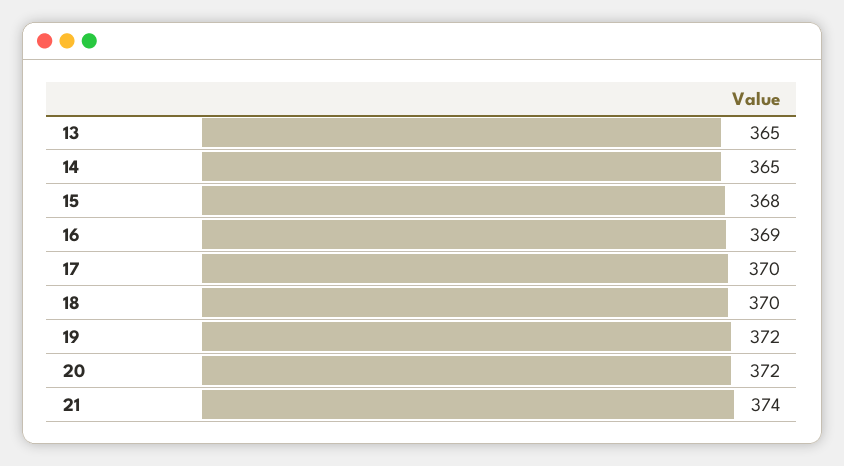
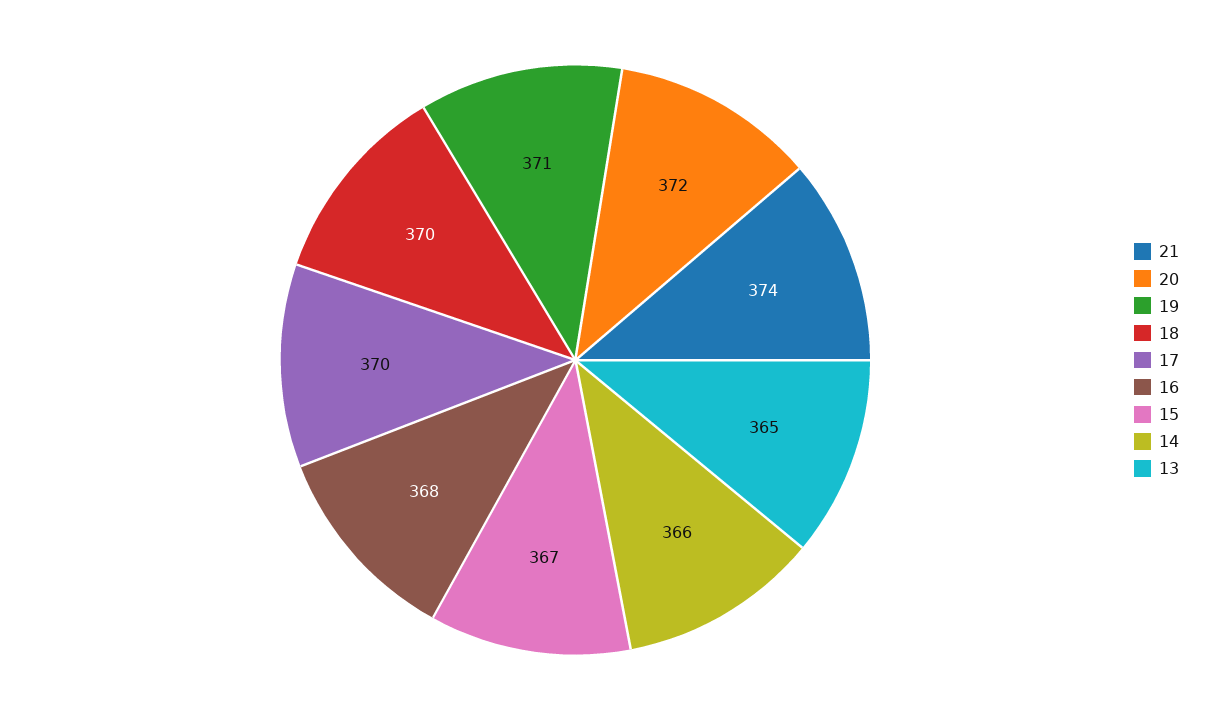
  {
    "13": 365,
-   "14": 365,
+   "14": 366,
-   "15": 368,
+   "15": 367,
-   "16": 369,
+   "16": 368,
    "17": 370,
    "18": 370,
-   "19": 372,
+   "19": 371,
    "20": 372,
    "21": 374
  }

